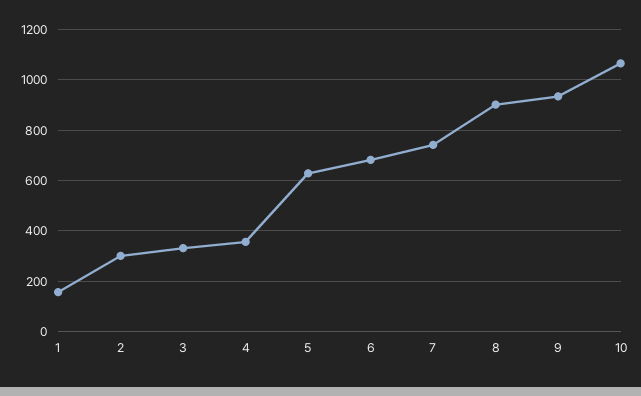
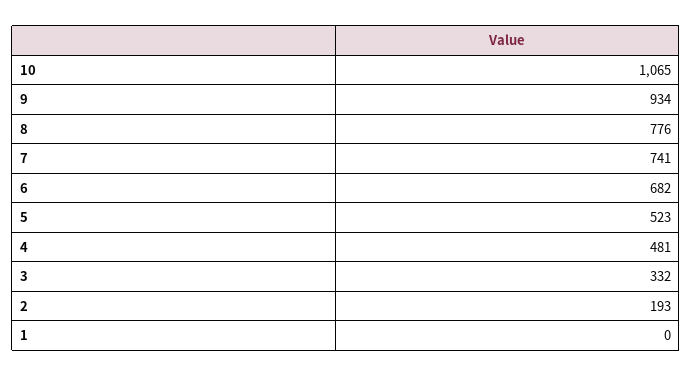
  {
-   "1": 150,
+   "1": 0,
-   "2": 300,
+   "2": 193,
    "3": 332,
-   "4": 350,
+   "4": 481,
-   "5": 625,
+   "5": 523,
    "6": 682,
    "7": 741,
-   "8": 900,
+   "8": 776,
    "9": 934,
    "10": 1065
  }

